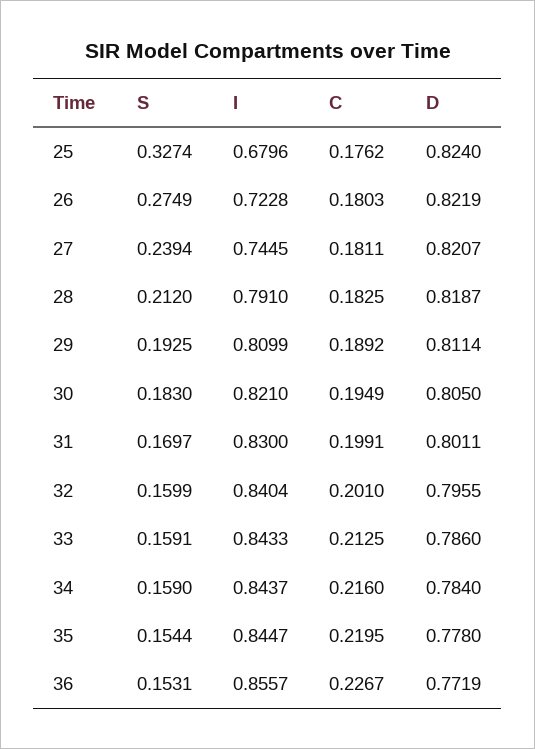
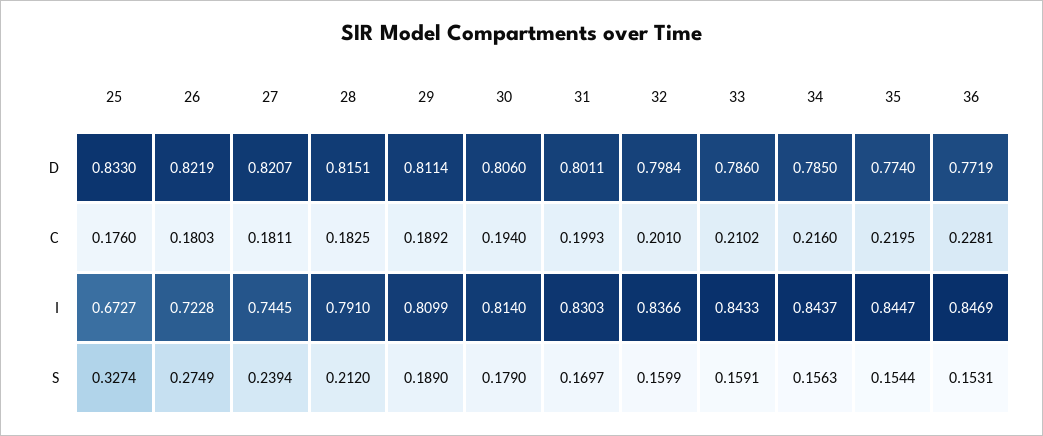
  {
    "S": {
      "25": 0.3274,
      "26": 0.2749,
      "27": 0.2394,
      "28": 0.212,
-     "29": 0.1925,
+     "29": 0.189,
-     "30": 0.183,
+     "30": 0.179,
      "31": 0.1697,
      "32": 0.1599,
      "33": 0.1591,
-     "34": 0.159,
+     "34": 0.1563,
      "35": 0.1544,
      "36": 0.1531
    },
    "I": {
-     "25": 0.6796,
+     "25": 0.6727,
      "26": 0.7228,
      "27": 0.7445,
      "28": 0.791,
      "29": 0.8099,
-     "30": 0.821,
+     "30": 0.814,
-     "31": 0.83,
+     "31": 0.8303,
-     "32": 0.8404,
+     "32": 0.8366,
      "33": 0.8433,
      "34": 0.8437,
      "35": 0.8447,
-     "36": 0.8557
+     "36": 0.8469
    },
    "C": {
-     "25": 0.1762,
+     "25": 0.176,
      "26": 0.1803,
      "27": 0.1811,
      "28": 0.1825,
      "29": 0.1892,
-     "30": 0.1949,
+     "30": 0.194,
-     "31": 0.1991,
+     "31": 0.1993,
      "32": 0.201,
-     "33": 0.2125,
+     "33": 0.2102,
      "34": 0.216,
      "35": 0.2195,
-     "36": 0.2267
+     "36": 0.2281
    },
    "D": {
-     "25": 0.824,
+     "25": 0.833,
      "26": 0.8219,
      "27": 0.8207,
-     "28": 0.8187,
+     "28": 0.8151,
      "29": 0.8114,
-     "30": 0.805,
+     "30": 0.806,
      "31": 0.8011,
-     "32": 0.7955,
+     "32": 0.7984,
      "33": 0.786,
-     "34": 0.784,
+     "34": 0.785,
-     "35": 0.778,
+     "35": 0.774,
      "36": 0.7719
    }
  }

